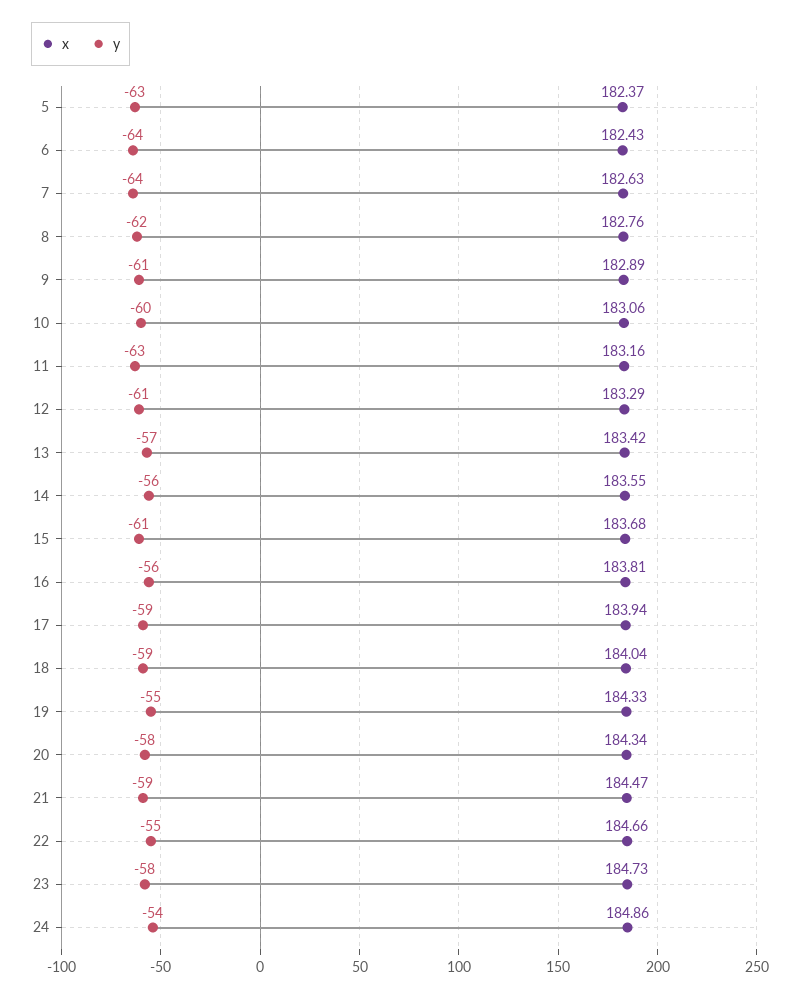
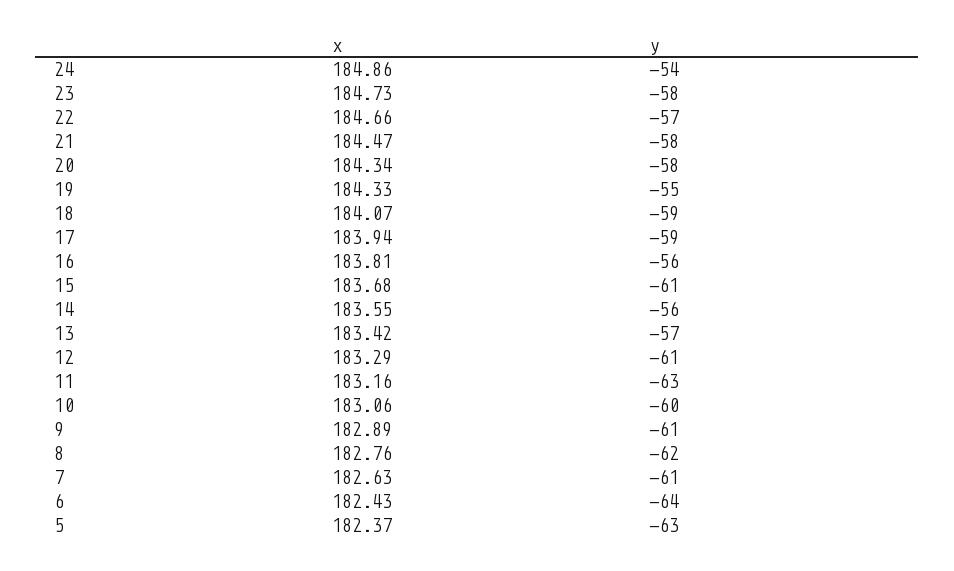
  {
    "x": {
      "5": 182.37,
      "6": 182.43,
      "7": 182.63,
      "8": 182.76,
      "9": 182.89,
      "10": 183.06,
      "11": 183.16,
      "12": 183.29,
      "13": 183.42,
      "14": 183.55,
      "15": 183.68,
      "16": 183.81,
      "17": 183.94,
-     "18": 184.04,
+     "18": 184.07,
      "19": 184.33,
      "20": 184.34,
      "21": 184.47,
      "22": 184.66,
      "23": 184.73,
      "24": 184.86
    },
    "y": {
      "5": -63,
      "6": -64,
-     "7": -64,
+     "7": -61,
      "8": -62,
      "9": -61,
      "10": -60,
      "11": -63,
      "12": -61,
      "13": -57,
      "14": -56,
      "15": -61,
      "16": -56,
      "17": -59,
      "18": -59,
      "19": -55,
      "20": -58,
-     "21": -59,
+     "21": -58,
-     "22": -55,
+     "22": -57,
      "23": -58,
      "24": -54
    }
  }

